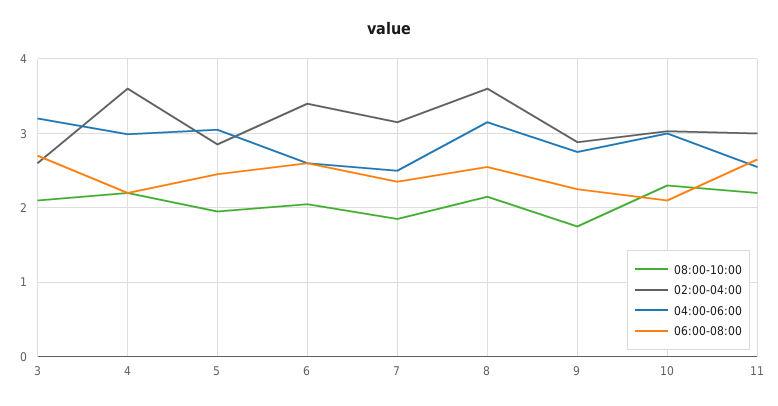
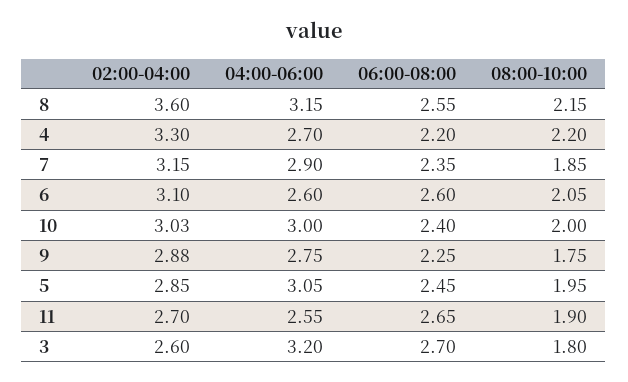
  {
    "08:00-10:00": {
-     "3": 2.1,
+     "3": 1.8,
      "4": 2.2,
      "5": 1.95,
      "6": 2.05,
      "7": 1.85,
      "8": 2.15,
      "9": 1.75,
-     "10": 2.3,
+     "10": 2,
-     "11": 2.2
+     "11": 1.9
    },
    "02:00-04:00": {
      "3": 2.6,
-     "4": 3.6,
+     "4": 3.3,
      "5": 2.85,
-     "6": 3.4,
+     "6": 3.1,
      "7": 3.15,
      "8": 3.6,
      "9": 2.88,
      "10": 3.03,
-     "11": 3
+     "11": 2.7
    },
    "04:00-06:00": {
      "3": 3.2,
-     "4": 3,
+     "4": 2.7,
      "5": 3.05,
      "6": 2.6,
-     "7": 2.5,
+     "7": 2.9,
      "8": 3.15,
      "9": 2.75,
      "10": 3,
      "11": 2.55
    },
    "06:00-08:00": {
      "3": 2.7,
      "4": 2.2,
      "5": 2.45,
      "6": 2.6,
      "7": 2.35,
      "8": 2.55,
      "9": 2.25,
-     "10": 2.1,
+     "10": 2.4,
      "11": 2.65
    }
  }

